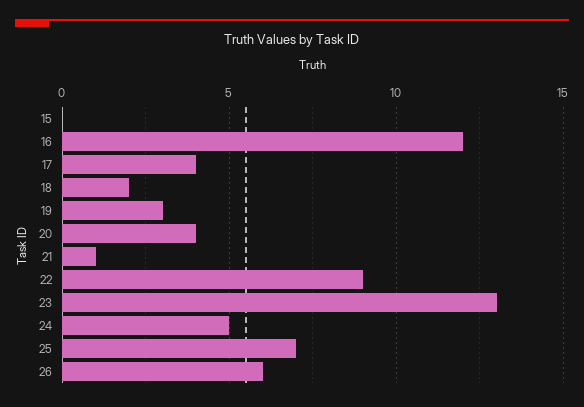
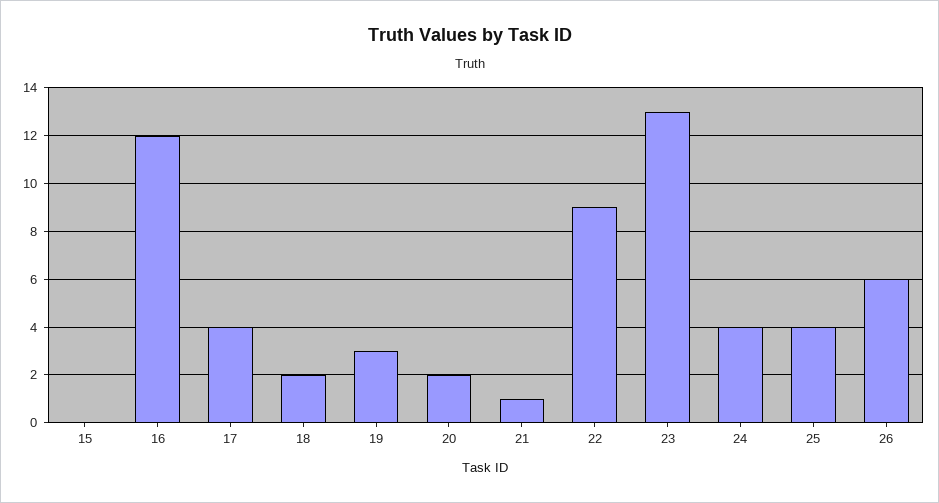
  {
    "15": 0,
    "16": 12,
    "17": 4,
    "18": 2,
    "19": 3,
-   "20": 4,
+   "20": 2,
    "21": 1,
    "22": 9,
    "23": 13,
-   "24": 5,
+   "24": 4,
-   "25": 7,
+   "25": 4,
    "26": 6
  }

